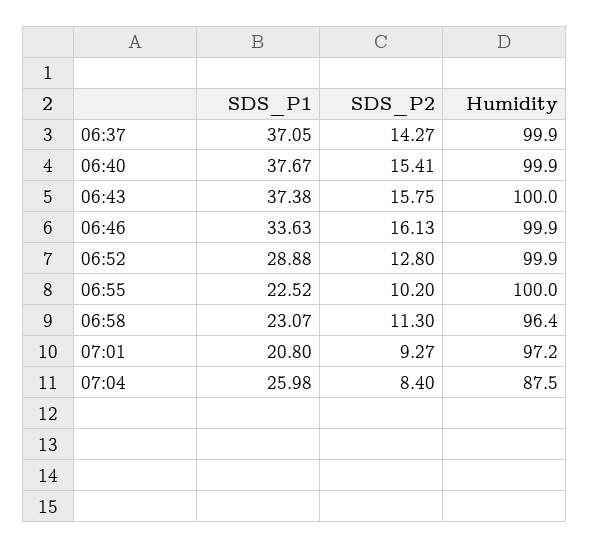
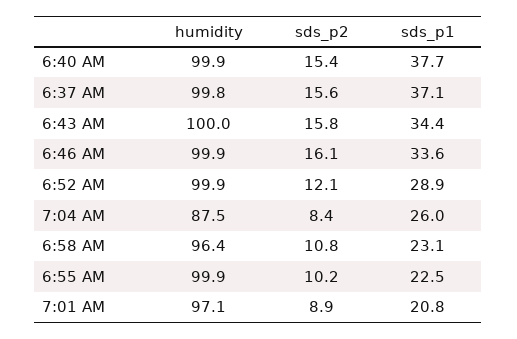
  {
    "SDS_P1": {
      "06:37": 37.05,
      "06:40": 37.67,
-     "06:43": 37.38,
+     "06:43": 34.4,
      "06:46": 33.63,
      "06:52": 28.88,
      "06:55": 22.52,
      "06:58": 23.07,
      "07:01": 20.8,
      "07:04": 25.98
    },
    "SDS_P2": {
-     "06:37": 14.27,
+     "06:37": 15.6,
      "06:40": 15.41,
      "06:43": 15.75,
      "06:46": 16.13,
-     "06:52": 12.8,
+     "06:52": 12.1,
      "06:55": 10.2,
-     "06:58": 11.3,
+     "06:58": 10.8,
-     "07:01": 9.27,
+     "07:01": 8.9,
      "07:04": 8.4
    },
    "Humidity": {
-     "06:37": 99.9,
+     "06:37": 99.8,
      "06:40": 99.9,
      "06:43": 100,
      "06:46": 99.9,
      "06:52": 99.9,
-     "06:55": 100,
+     "06:55": 99.9,
      "06:58": 96.4,
-     "07:01": 97.2,
+     "07:01": 97.1,
      "07:04": 87.5
    }
  }

